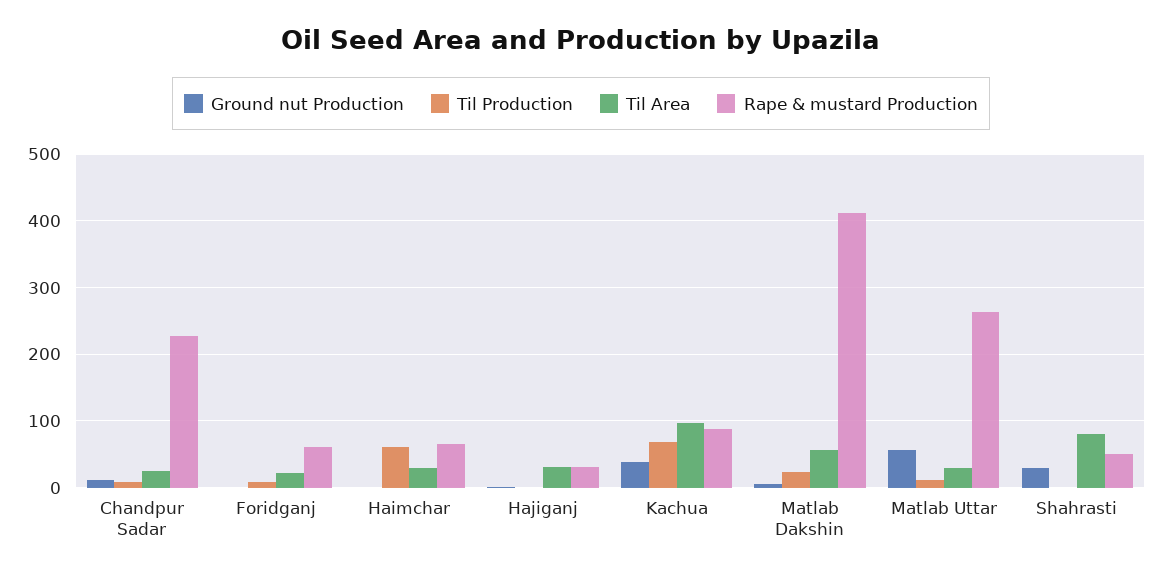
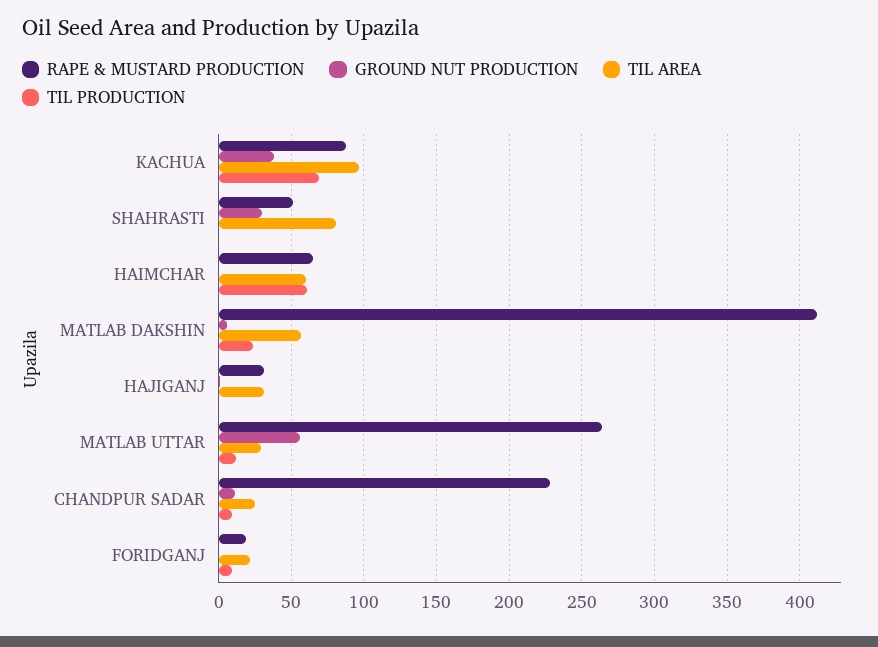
  {
    "Ground nut Production": {
      "Chandpur Sadar": 10,
      "Foridganj": 0,
      "Haimchar": 0,
      "Hajiganj": 0,
      "Kachua": 40,
      "Matlab Dakshin": 5,
      "Matlab Uttar": 55,
      "Shahrasti": 30
    },
    "Til Production": {
      "Chandpur Sadar": 10,
      "Foridganj": 10,
      "Haimchar": 60,
      "Hajiganj": 0,
      "Kachua": 70,
      "Matlab Dakshin": 25,
      "Matlab Uttar": 10,
      "Shahrasti": 0
    },
    "Til Area": {
      "Chandpur Sadar": 25,
      "Foridganj": 20,
-     "Haimchar": 30,
+     "Haimchar": 60,
      "Hajiganj": 30,
      "Kachua": 95,
      "Matlab Dakshin": 55,
      "Matlab Uttar": 30,
      "Shahrasti": 80
    },
    "Rape & mustard Production": {
      "Chandpur Sadar": 230,
-     "Foridganj": 60,
+     "Foridganj": 20,
      "Haimchar": 65,
      "Hajiganj": 30,
      "Kachua": 90,
      "Matlab Dakshin": 410,
      "Matlab Uttar": 265,
      "Shahrasti": 50
    }
  }

